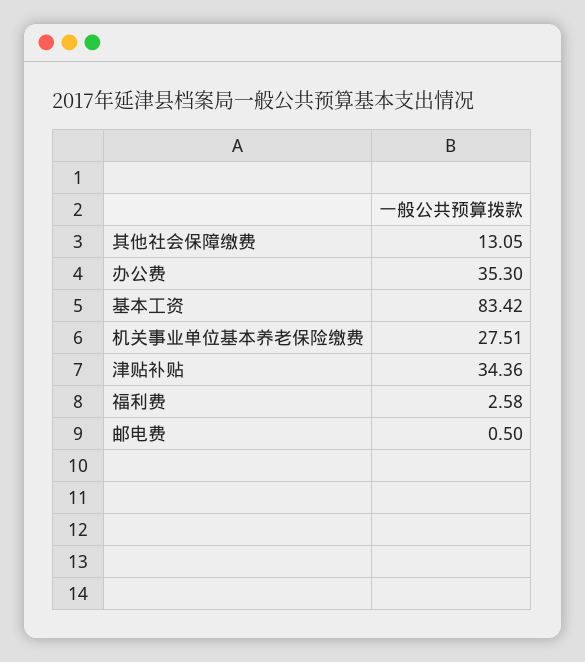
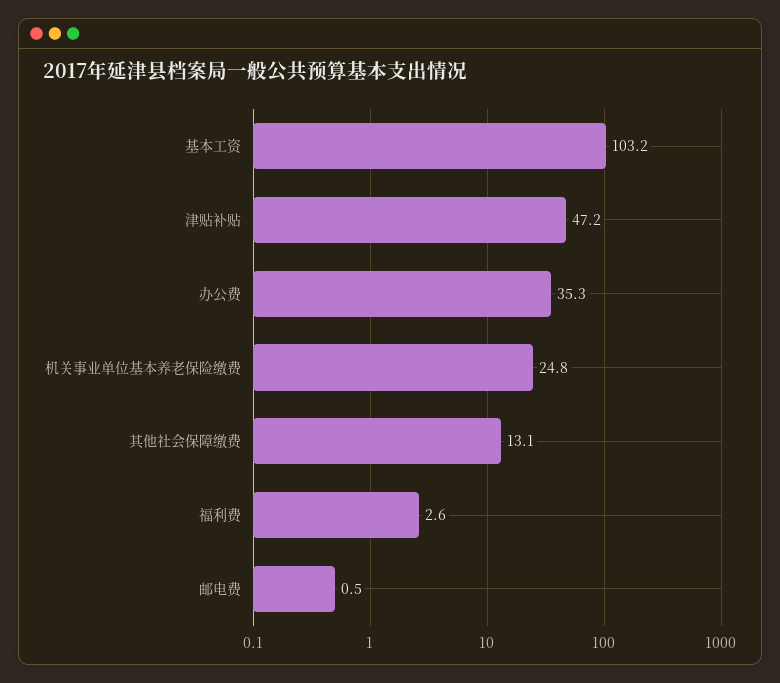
  {
    "其他社会保障缴费": 13.05,
    "办公费": 35.3,
-   "基本工资": 83.42,
+   "基本工资": 103.2,
-   "机关事业单位基本养老保险缴费": 27.51,
+   "机关事业单位基本养老保险缴费": 24.8,
-   "津贴补贴": 34.36,
+   "津贴补贴": 47.2,
    "福利费": 2.58,
    "邮电费": 0.5
  }

